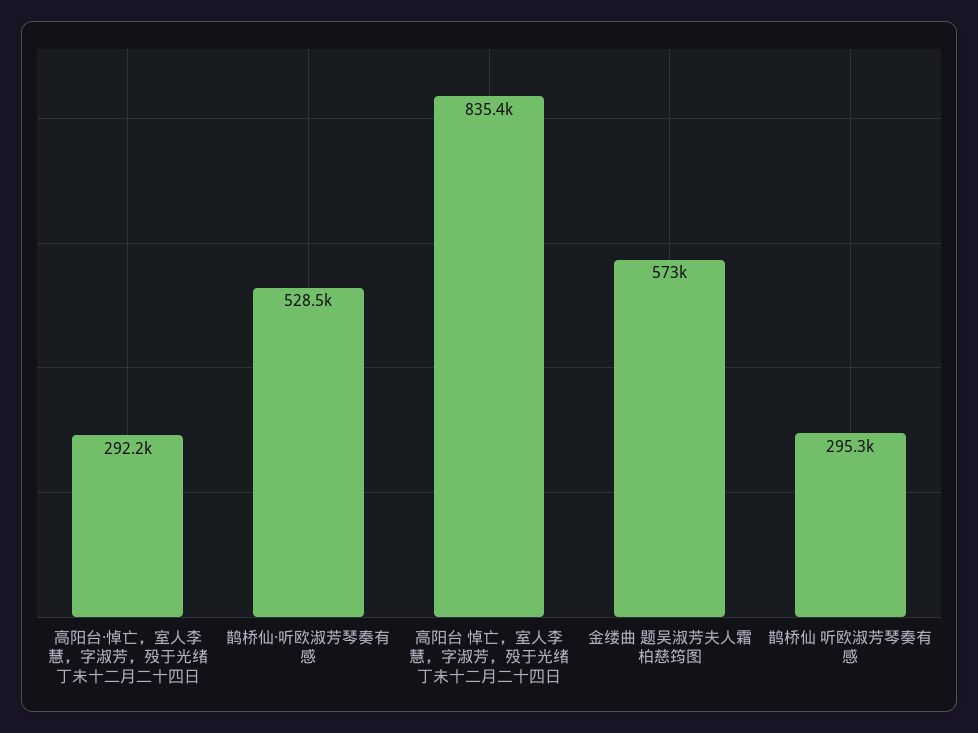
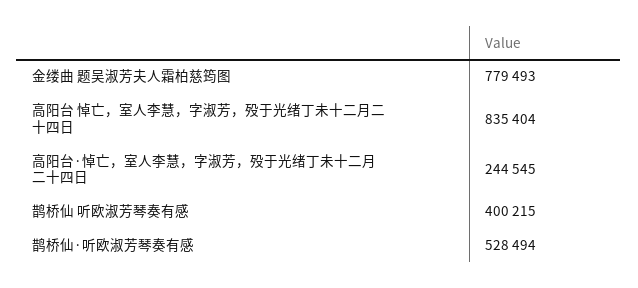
  {
-   "高阳台·悼亡，室人李慧，字淑芳，殁于光绪丁未十二月二十四日": 292200,
+   "高阳台·悼亡，室人李慧，字淑芳，殁于光绪丁未十二月二十四日": 244545,
    "鹊桥仙·听欧淑芳琴奏有感": 528494,
    "高阳台 悼亡，室人李慧，字淑芳，殁于光绪丁未十二月二十四日": 835404,
-   "金缕曲 题吴淑芳夫人霜柏慈筠图": 573000,
+   "金缕曲 题吴淑芳夫人霜柏慈筠图": 779493,
-   "鹊桥仙 听欧淑芳琴奏有感": 295300
+   "鹊桥仙 听欧淑芳琴奏有感": 400215
  }

